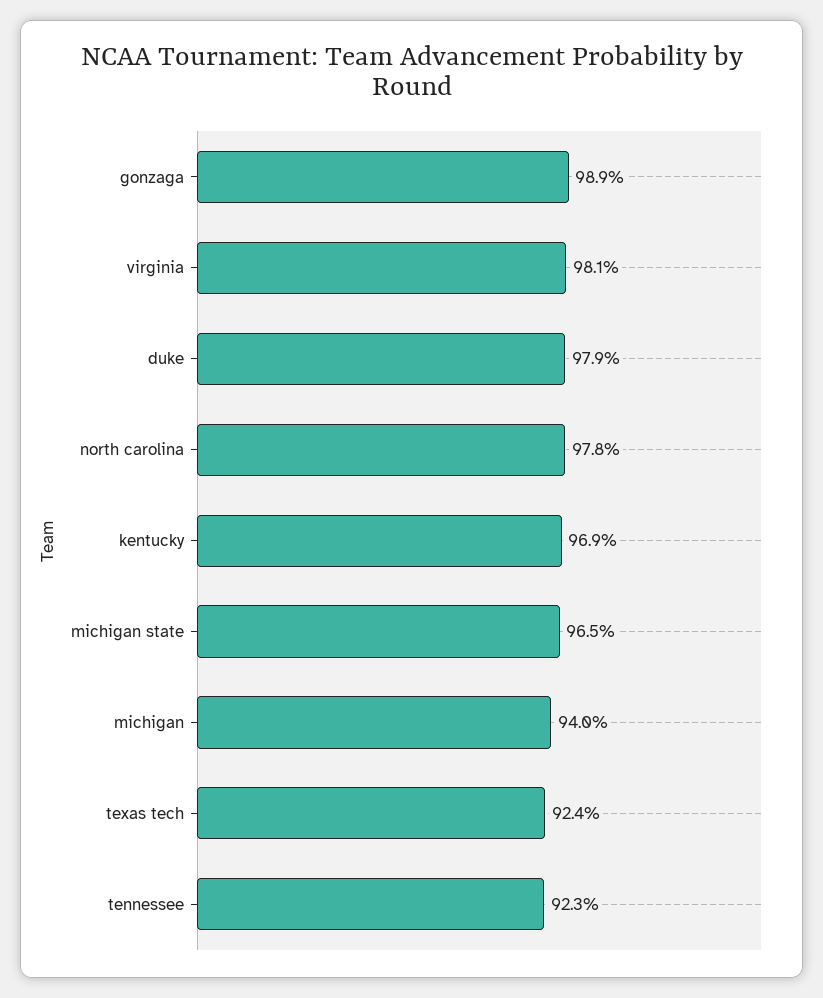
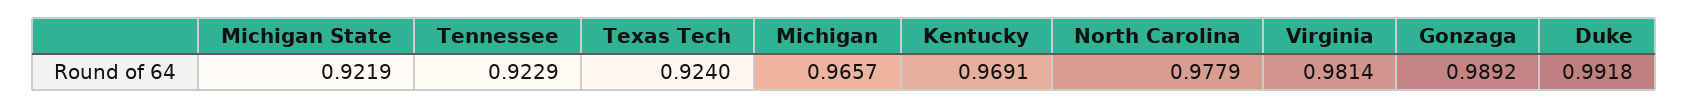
  {
    "gonzaga": 0.9892,
    "virginia": 0.9814,
-   "duke": 0.979,
+   "duke": 0.9918,
    "north carolina": 0.9779,
    "kentucky": 0.9691,
-   "michigan state": 0.965,
+   "michigan state": 0.9219,
-   "michigan": 0.94,
+   "michigan": 0.9657,
    "texas tech": 0.924,
    "tennessee": 0.9229
  }

